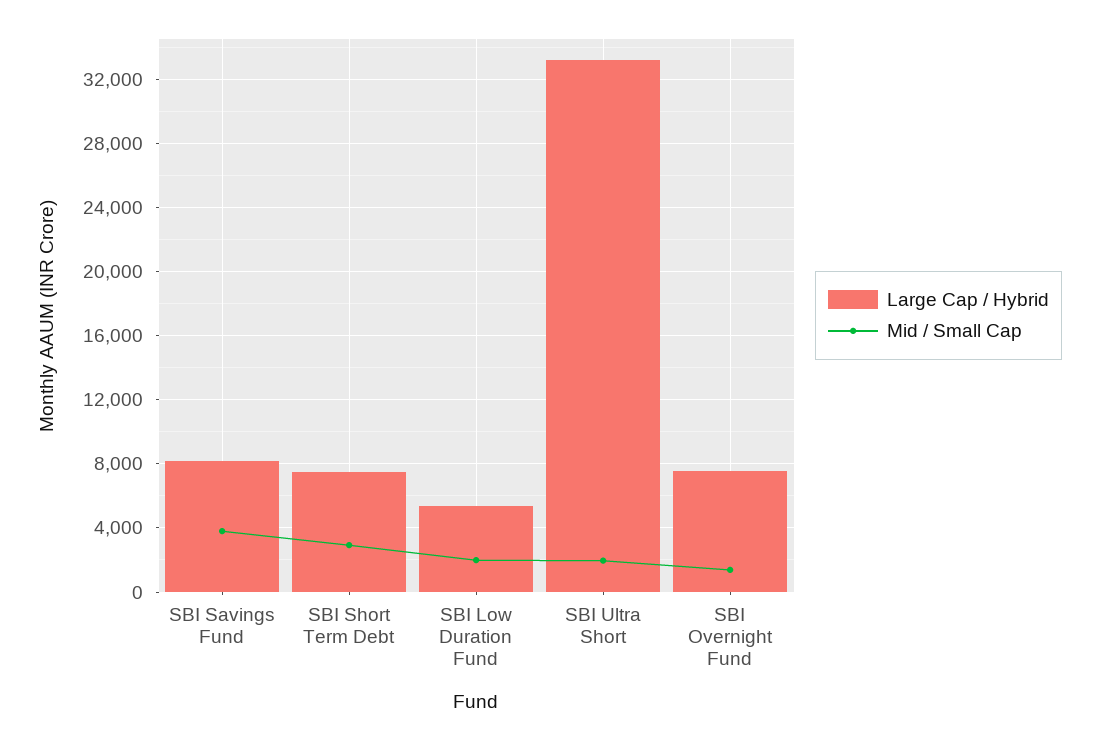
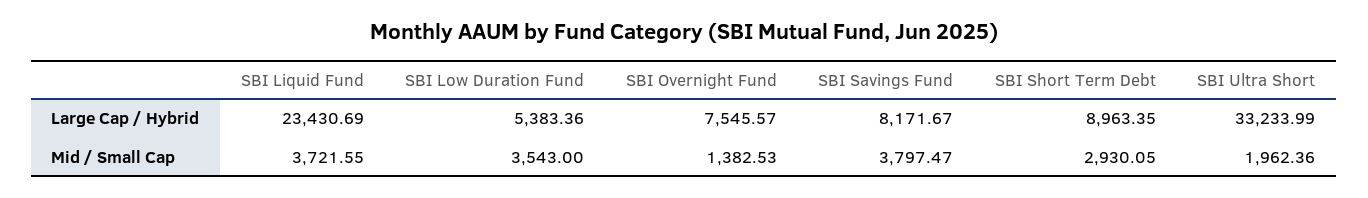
  {
    "Large Cap / Hybrid": {
      "SBI Savings Fund": 8171.67,
-     "SBI Short Term Debt": 7500,
+     "SBI Short Term Debt": 8963.35,
      "SBI Low Duration Fund": 5383.36,
      "SBI Ultra Short": 33233.99,
-     "SBI Overnight Fund": 7545.57
+     "SBI Overnight Fund": 7545.57,
+     "SBI Liquid Fund": 23430.69
    },
    "Mid / Small Cap": {
      "SBI Savings Fund": 3797.47,
      "SBI Short Term Debt": 2930.05,
-     "SBI Low Duration Fund": 2000,
+     "SBI Low Duration Fund": 3543,
      "SBI Ultra Short": 1962.36,
-     "SBI Overnight Fund": 1382.53
+     "SBI Overnight Fund": 1382.53,
+     "SBI Liquid Fund": 3721.55
    }
  }

